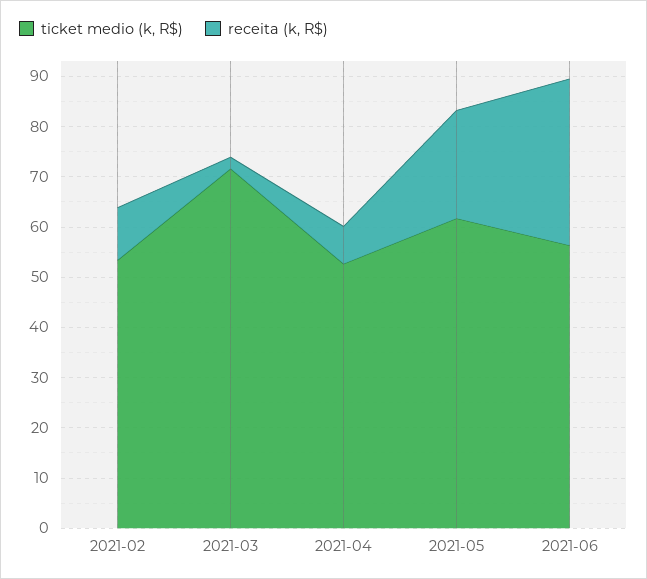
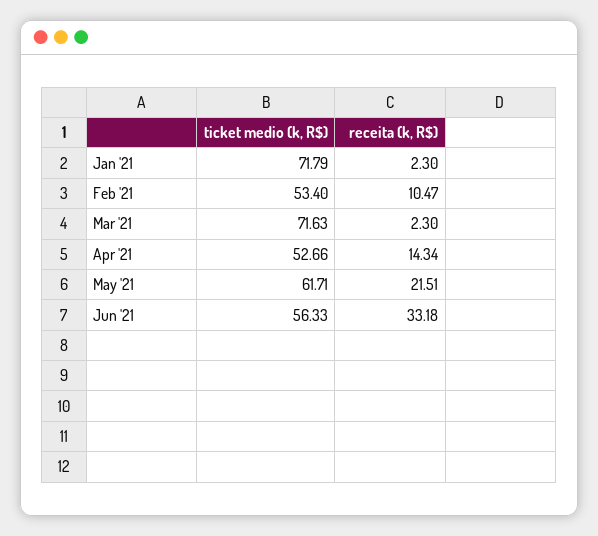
  {
    "ticket medio (k, R$)": {
      "2021-02": 53.4,
      "2021-03": 71.63,
      "2021-04": 52.66,
      "2021-05": 61.71,
-     "2021-06": 56.33
+     "2021-06": 56.33,
+     "Jan '21": 71.79
    },
    "receita (k, R$)": {
      "2021-02": 10.47,
      "2021-03": 2.3,
-     "2021-04": 8,
+     "2021-04": 14.34,
      "2021-05": 21.51,
-     "2021-06": 33.18
+     "2021-06": 33.18,
+     "Jan '21": 2.3
    }
  }

